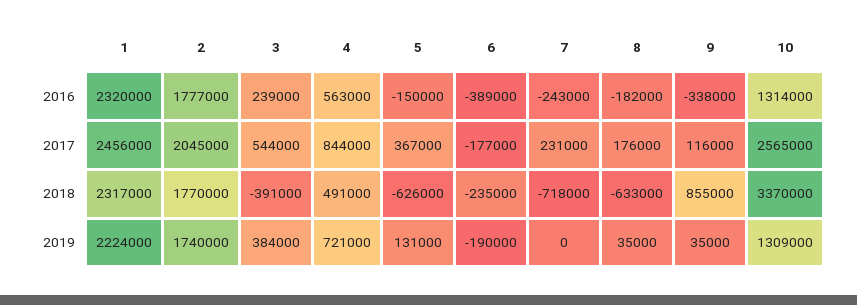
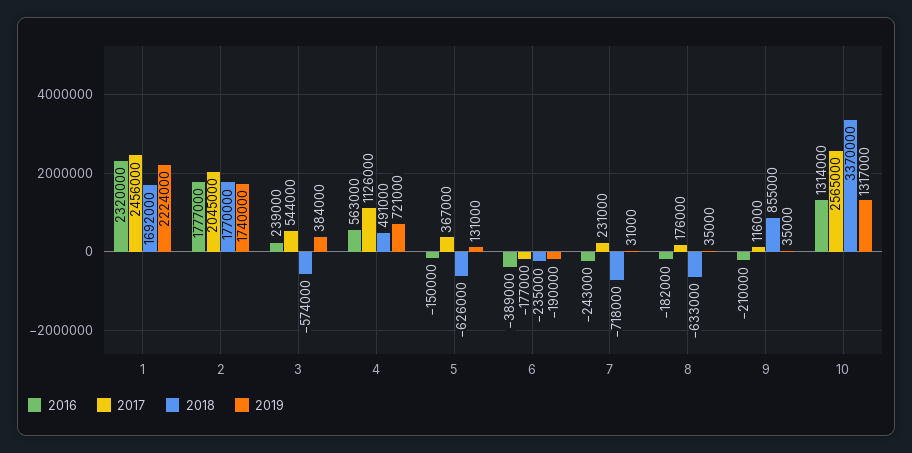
  {
    "2016": {
      "1": 2320000,
      "2": 1777000,
      "3": 239000,
      "4": 563000,
      "5": -150000,
      "6": -389000,
      "7": -243000,
      "8": -182000,
-     "9": -338000,
+     "9": -210000,
      "10": 1314000
    },
    "2017": {
      "1": 2456000,
      "2": 2045000,
      "3": 544000,
-     "4": 844000,
+     "4": 1126000,
      "5": 367000,
      "6": -177000,
      "7": 231000,
      "8": 176000,
      "9": 116000,
      "10": 2565000
    },
    "2018": {
-     "1": 2317000,
+     "1": 1692000,
      "2": 1770000,
-     "3": -391000,
+     "3": -574000,
      "4": 491000,
      "5": -626000,
      "6": -235000,
      "7": -718000,
      "8": -633000,
      "9": 855000,
      "10": 3370000
    },
    "2019": {
      "1": 2224000,
      "2": 1740000,
      "3": 384000,
      "4": 721000,
      "5": 131000,
      "6": -190000,
-     "7": 0,
+     "7": 31000,
      "8": 35000,
      "9": 35000,
-     "10": 1309000
+     "10": 1317000
    }
  }

